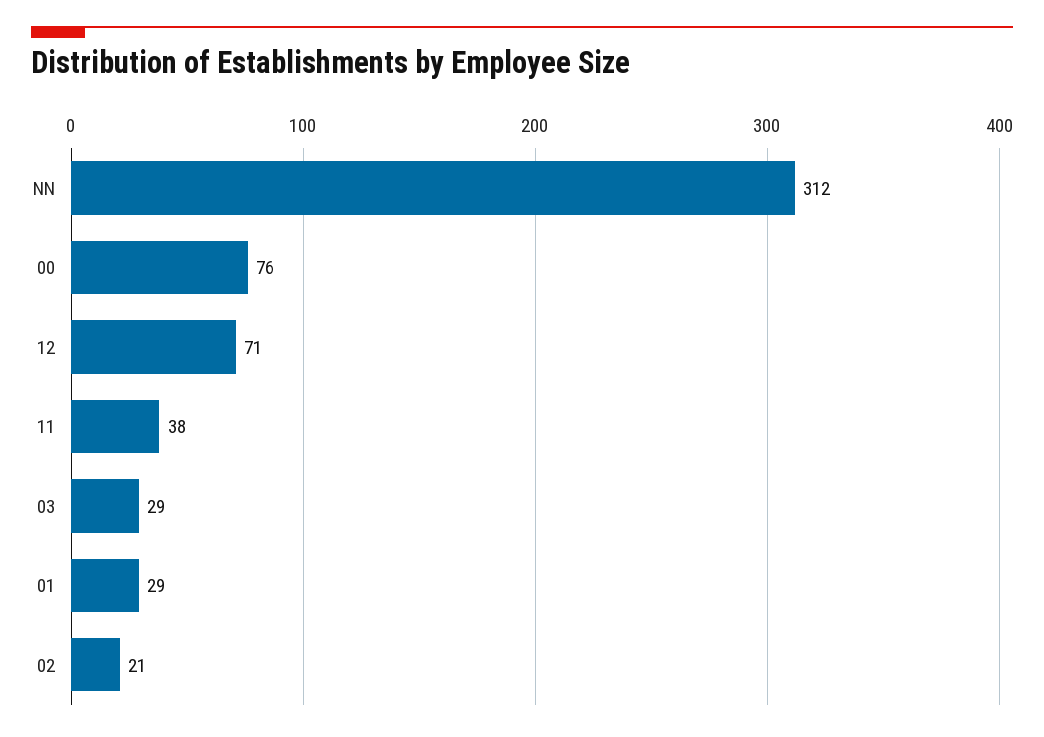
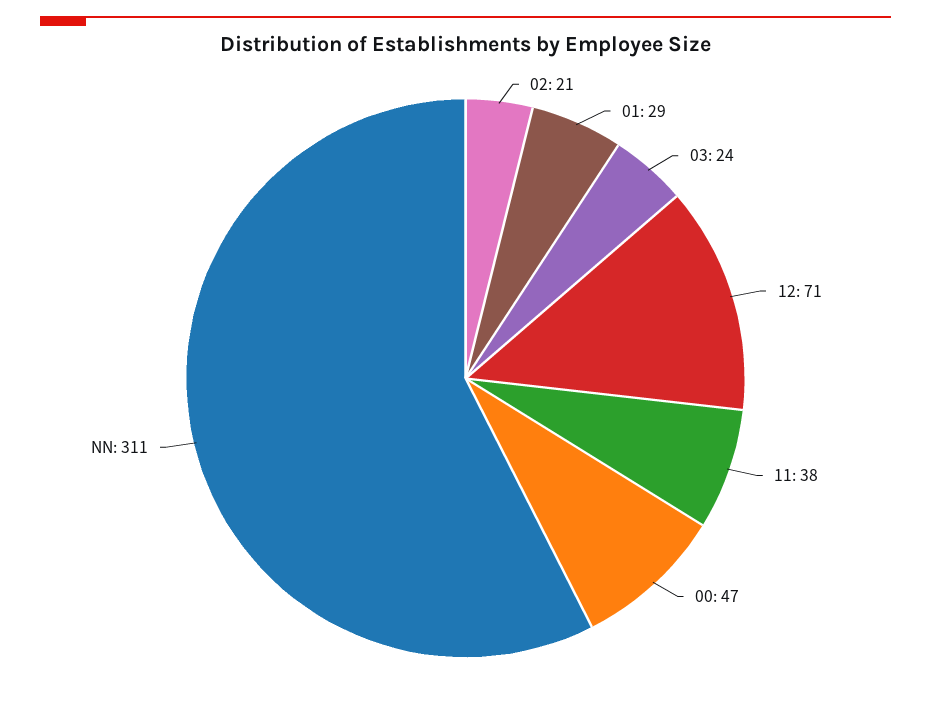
  {
-   "NN": 312,
+   "NN": 311,
-   "00": 76,
+   "00": 47,
    "12": 71,
    "11": 38,
-   "03": 29,
+   "03": 24,
    "01": 29,
    "02": 21
  }

